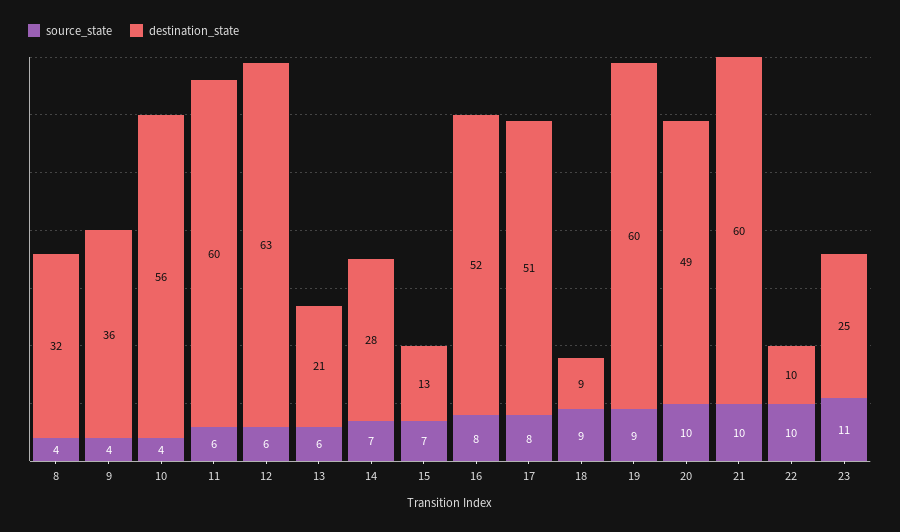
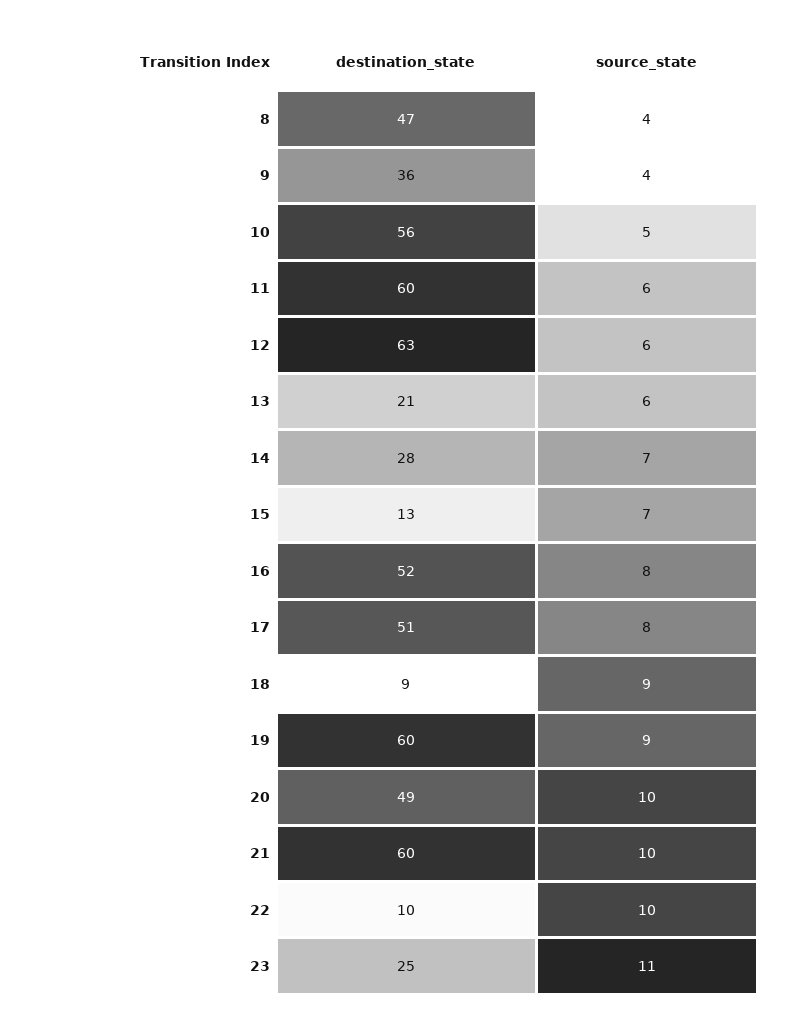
  {
    "source_state": {
      "8": 4,
      "9": 4,
-     "10": 4,
+     "10": 5,
      "11": 6,
      "12": 6,
      "13": 6,
      "14": 7,
      "15": 7,
      "16": 8,
      "17": 8,
      "18": 9,
      "19": 9,
      "20": 10,
      "21": 10,
      "22": 10,
      "23": 11
    },
    "destination_state": {
-     "8": 32,
+     "8": 47,
      "9": 36,
      "10": 56,
      "11": 60,
      "12": 63,
      "13": 21,
      "14": 28,
      "15": 13,
      "16": 52,
      "17": 51,
      "18": 9,
      "19": 60,
      "20": 49,
      "21": 60,
      "22": 10,
      "23": 25
    }
  }

